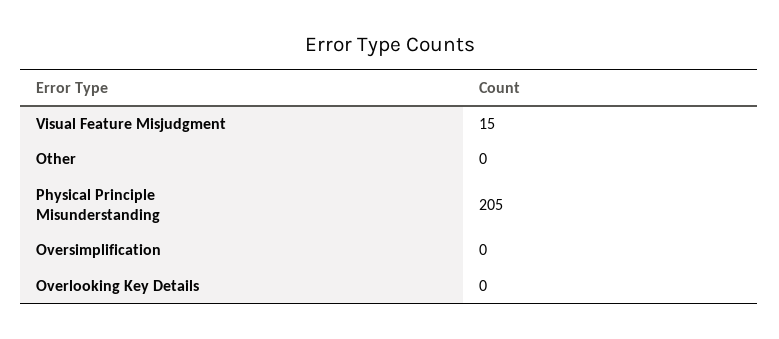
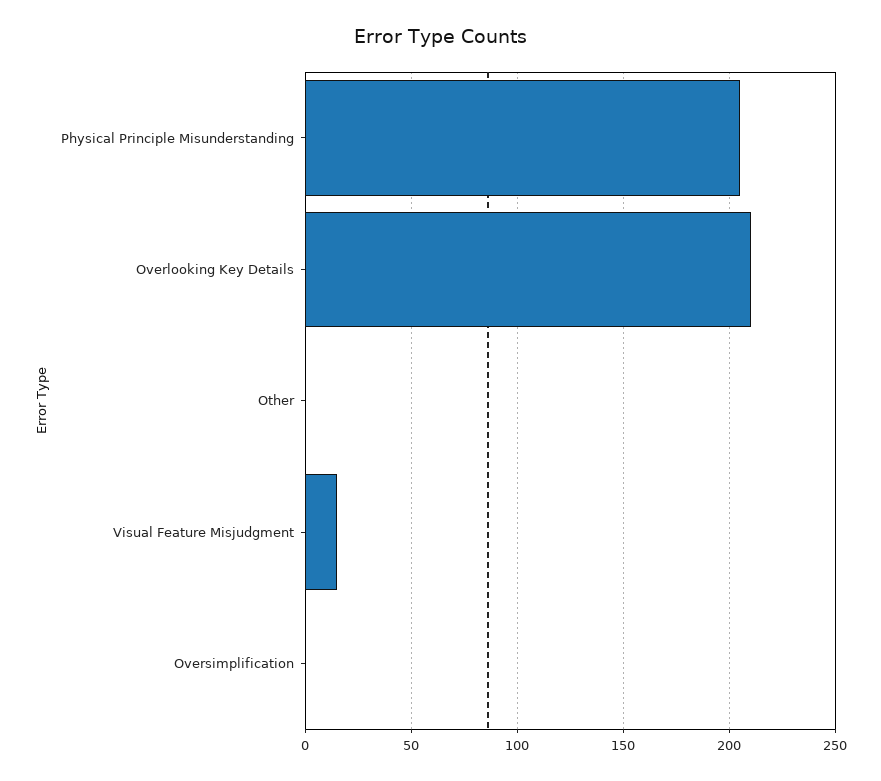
  {
    "Visual Feature Misjudgment": 15,
    "Other": 0,
    "Physical Principle Misunderstanding": 205,
    "Oversimplification": 0,
-   "Overlooking Key Details": 0
+   "Overlooking Key Details": 210
  }

